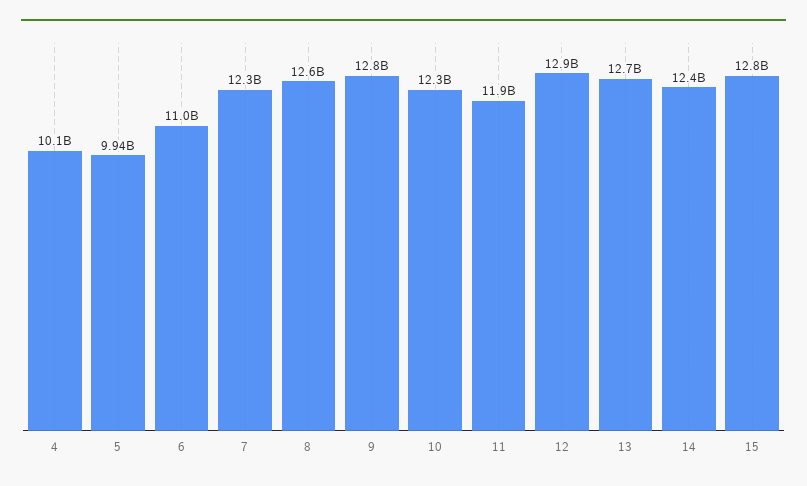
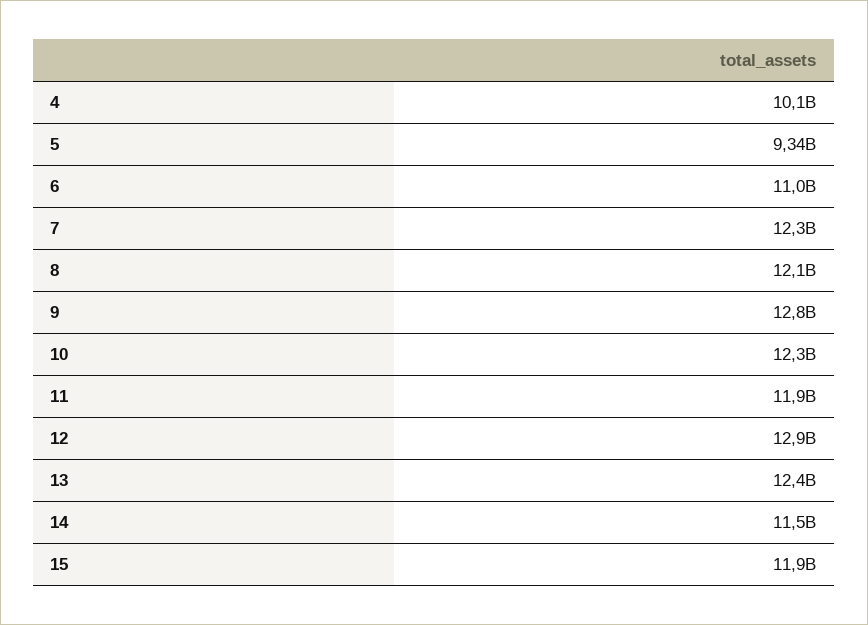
  {
    "4": 10100000000,
-   "5": 9940000000,
+   "5": 9340000000,
    "6": 11000000000,
    "7": 12300000000,
-   "8": 12600000000,
+   "8": 12100000000,
    "9": 12800000000,
    "10": 12300000000,
    "11": 11900000000,
    "12": 12900000000,
-   "13": 12700000000,
+   "13": 12400000000,
-   "14": 12400000000,
+   "14": 11500000000,
-   "15": 12800000000
+   "15": 11900000000
  }

